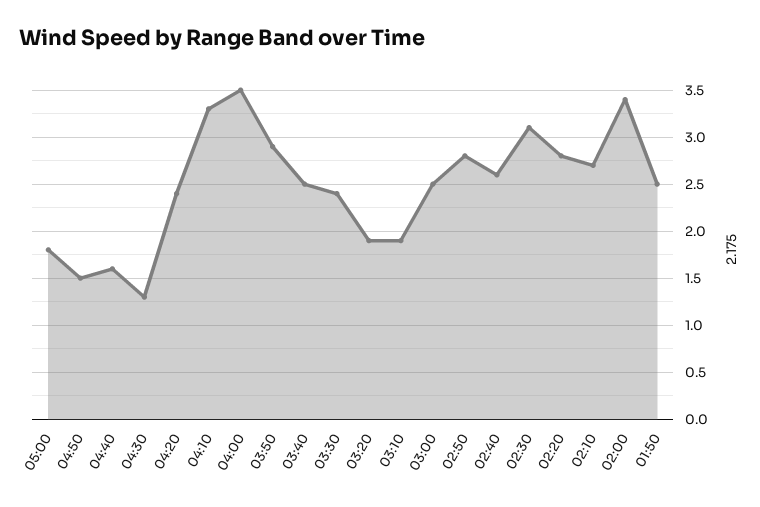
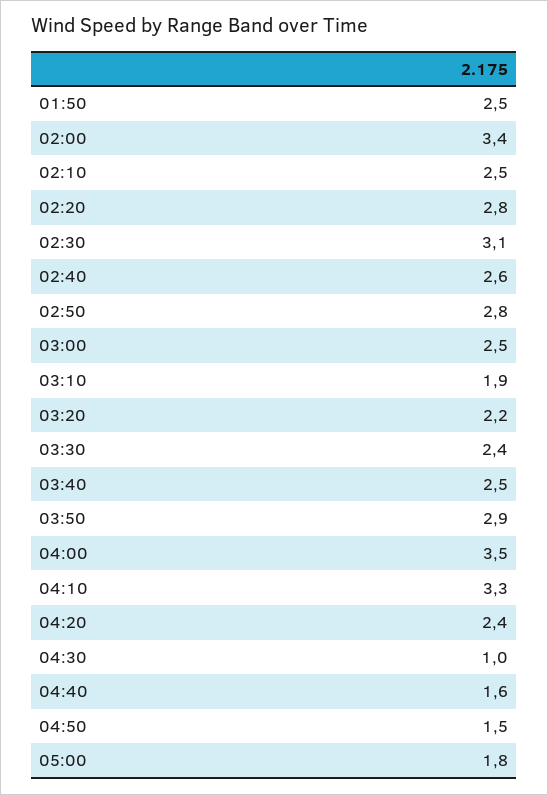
  {
    "05:00": 1.8,
    "04:50": 1.5,
    "04:40": 1.6,
-   "04:30": 1.3,
+   "04:30": 1,
    "04:20": 2.4,
    "04:10": 3.3,
    "04:00": 3.5,
    "03:50": 2.9,
    "03:40": 2.5,
    "03:30": 2.4,
-   "03:20": 1.9,
+   "03:20": 2.2,
    "03:10": 1.9,
    "03:00": 2.5,
    "02:50": 2.8,
    "02:40": 2.6,
    "02:30": 3.1,
    "02:20": 2.8,
-   "02:10": 2.7,
+   "02:10": 2.5,
    "02:00": 3.4,
    "01:50": 2.5
  }

